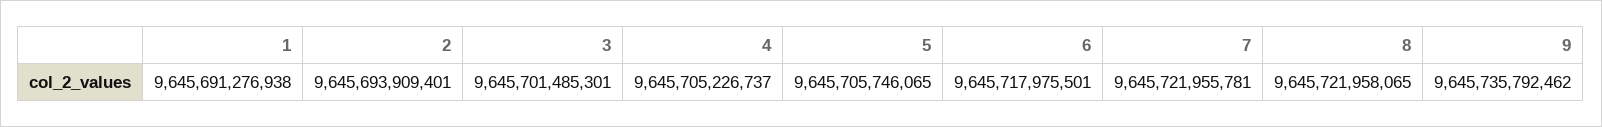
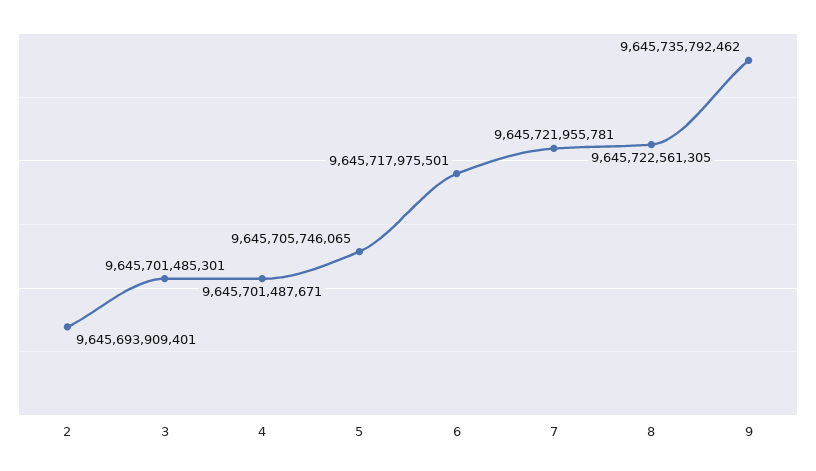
  {
-   "1": 9645691276938,
    "2": 9645693909401,
    "3": 9645701485301,
-   "4": 9645705226737,
+   "4": 9645701487671,
    "5": 9645705746065,
    "6": 9645717975501,
    "7": 9645721955781,
-   "8": 9645721958065,
+   "8": 9645722561305,
    "9": 9645735792462
  }

